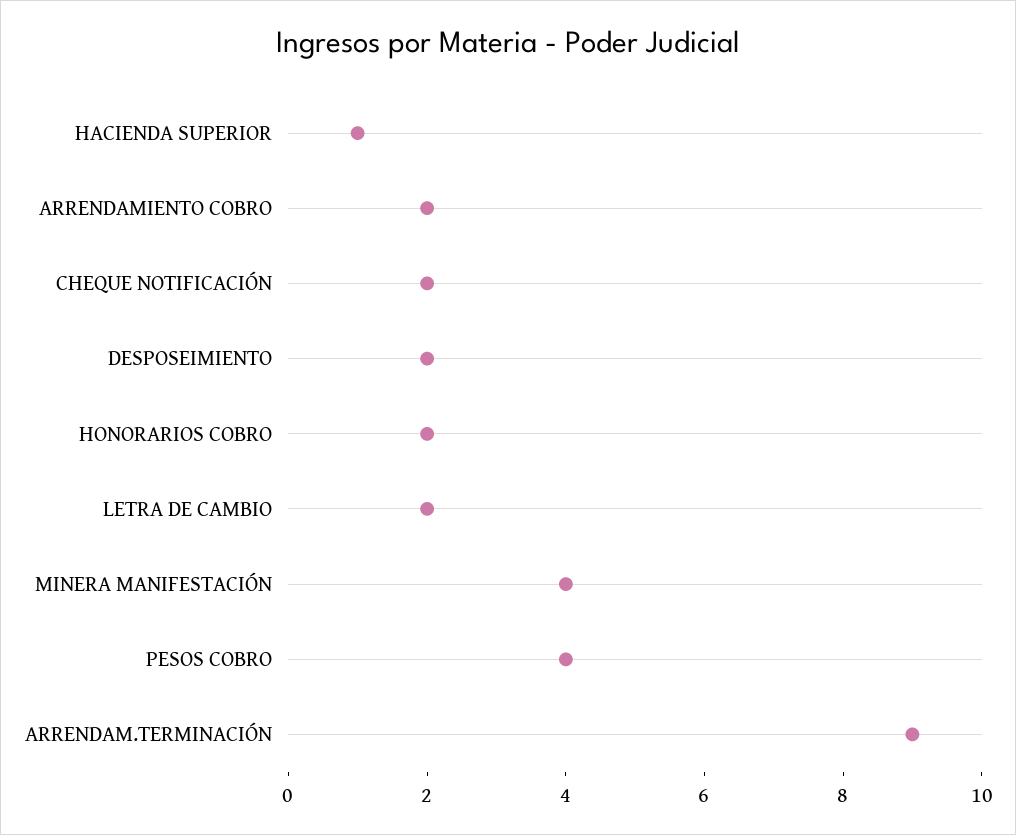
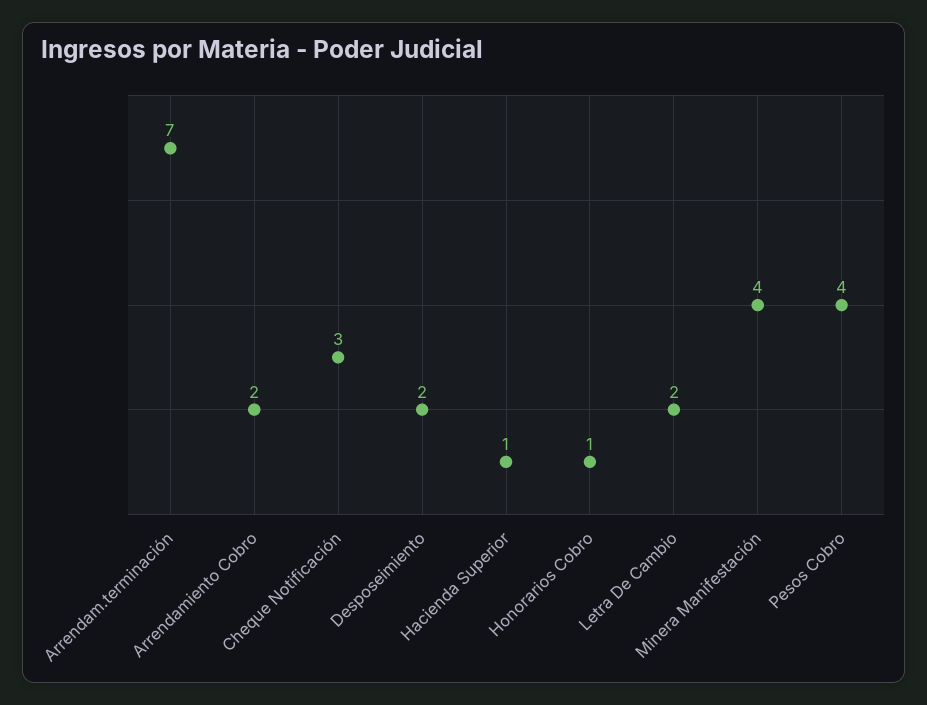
  {
    "HACIENDA SUPERIOR": 1,
    "ARRENDAMIENTO COBRO": 2,
-   "CHEQUE NOTIFICACIÓN": 2,
+   "CHEQUE NOTIFICACIÓN": 3,
    "DESPOSEIMIENTO": 2,
-   "HONORARIOS COBRO": 2,
+   "HONORARIOS COBRO": 1,
    "LETRA DE CAMBIO": 2,
    "MINERA MANIFESTACIÓN": 4,
    "PESOS COBRO": 4,
-   "ARRENDAM.TERMINACIÓN": 9
+   "ARRENDAM.TERMINACIÓN": 7
  }

